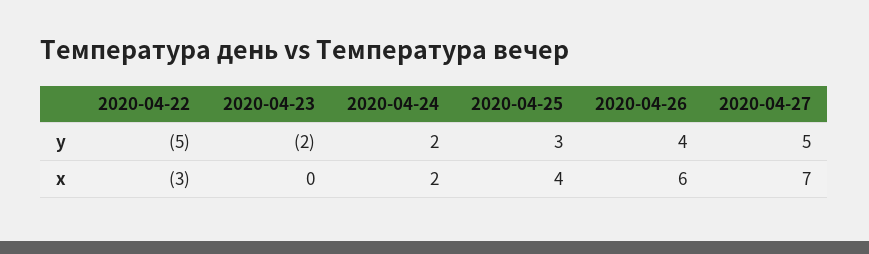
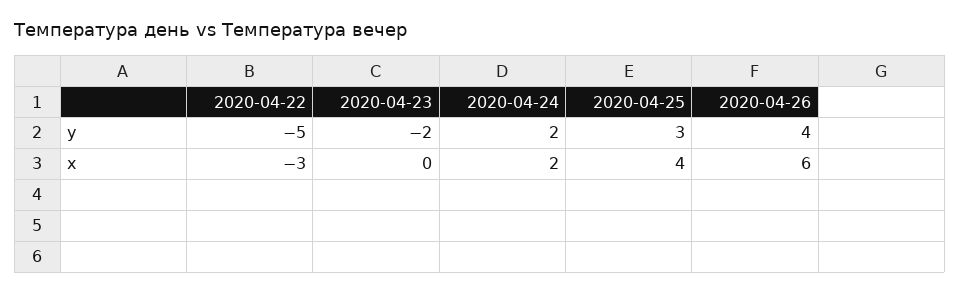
  {
    "2020-04-22": {
      "y": -5,
      "x": -3
    },
    "2020-04-23": {
      "y": -2,
      "x": 0
    },
    "2020-04-24": {
      "y": 2,
      "x": 2
    },
    "2020-04-25": {
      "y": 3,
      "x": 4
    },
    "2020-04-26": {
      "y": 4,
      "x": 6
-   },
+   }
-   "2020-04-27": {
-     "y": 5,
-     "x": 7
-   }
  }

